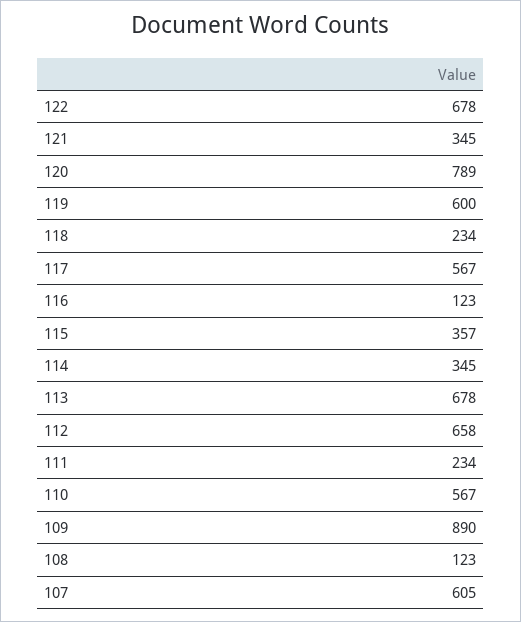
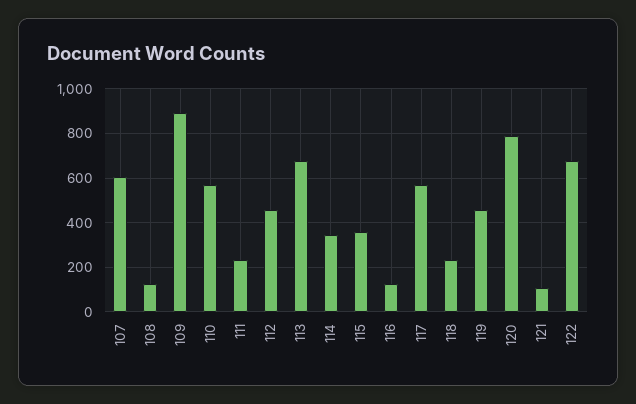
  {
    "122": 678,
-   "121": 345,
+   "121": 100,
    "120": 789,
-   "119": 600,
+   "119": 450,
    "118": 234,
    "117": 567,
    "116": 123,
    "115": 357,
    "114": 345,
    "113": 678,
-   "112": 658,
+   "112": 450,
    "111": 234,
    "110": 567,
    "109": 890,
    "108": 123,
    "107": 605
  }

